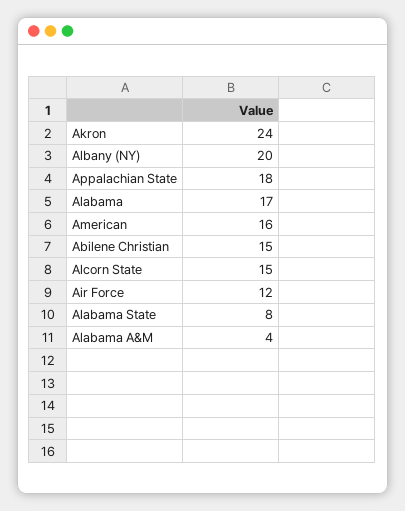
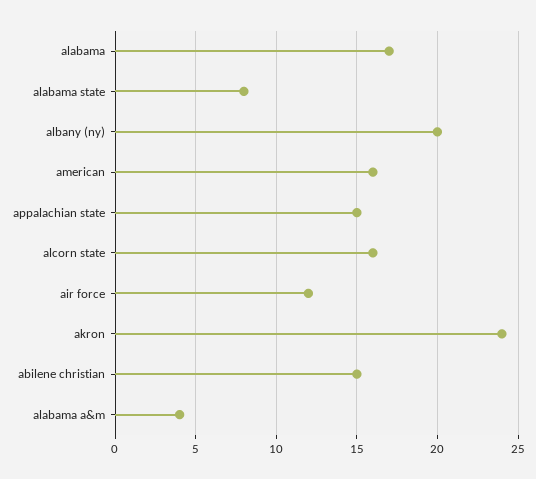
  {
    "Akron": 24,
    "Albany (NY)": 20,
-   "Appalachian State": 18,
+   "Appalachian State": 15,
    "Alabama": 17,
    "American": 16,
    "Abilene Christian": 15,
-   "Alcorn State": 15,
+   "Alcorn State": 16,
    "Air Force": 12,
    "Alabama State": 8,
    "Alabama A&M": 4
  }

